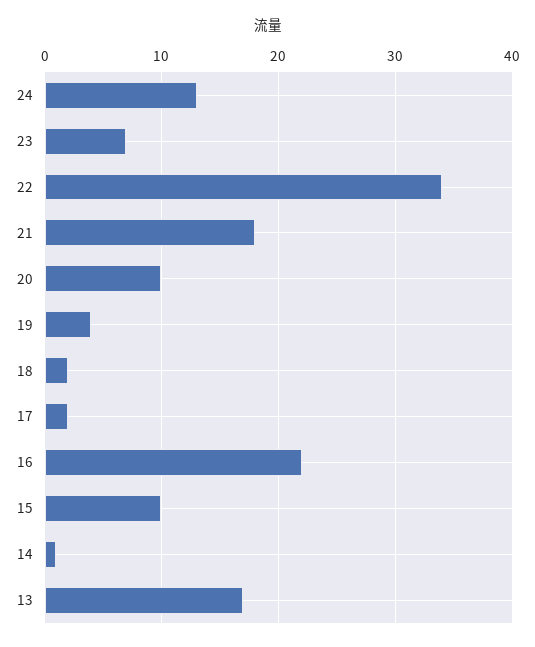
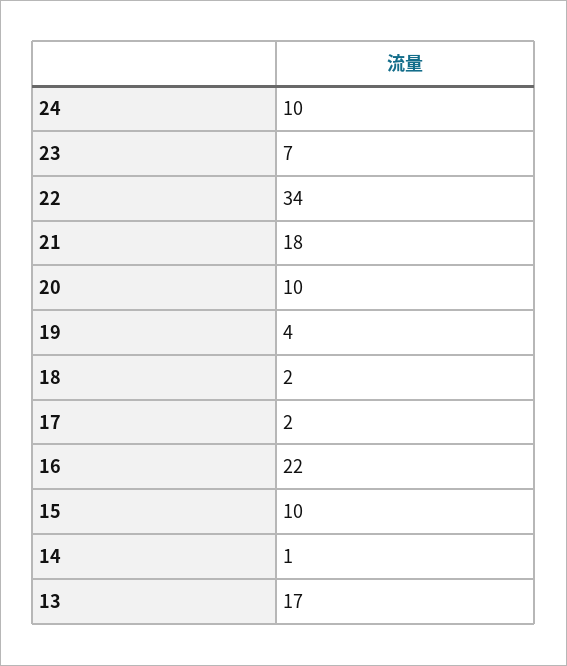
  {
-   "24": 13,
+   "24": 10,
    "23": 7,
    "22": 34,
    "21": 18,
    "20": 10,
    "19": 4,
    "18": 2,
    "17": 2,
    "16": 22,
    "15": 10,
    "14": 1,
    "13": 17
  }

